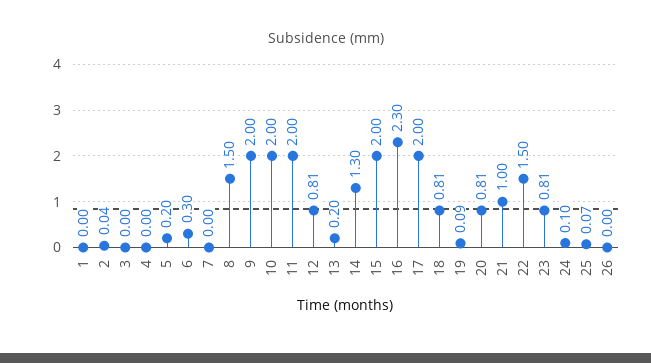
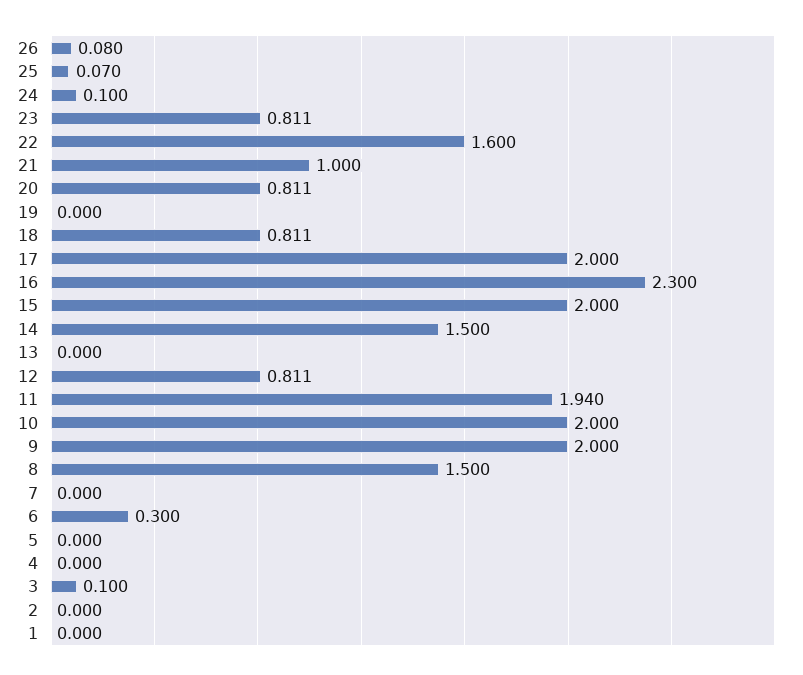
  {
    "1": 0,
-   "2": 0.04,
+   "2": 0,
-   "3": 0,
+   "3": 0.1,
    "4": 0,
-   "5": 0.2,
+   "5": 0,
    "6": 0.3,
    "7": 0,
    "8": 1.5,
    "9": 2,
    "10": 2,
-   "11": 2,
+   "11": 1.94,
    "12": 0.811,
-   "13": 0.2,
+   "13": 0,
-   "14": 1.3,
+   "14": 1.5,
    "15": 2,
    "16": 2.3,
    "17": 2,
    "18": 0.811,
-   "19": 0.09,
+   "19": 0,
    "20": 0.811,
    "21": 1,
-   "22": 1.5,
+   "22": 1.6,
    "23": 0.811,
    "24": 0.1,
    "25": 0.07,
-   "26": 0
+   "26": 0.08
  }

